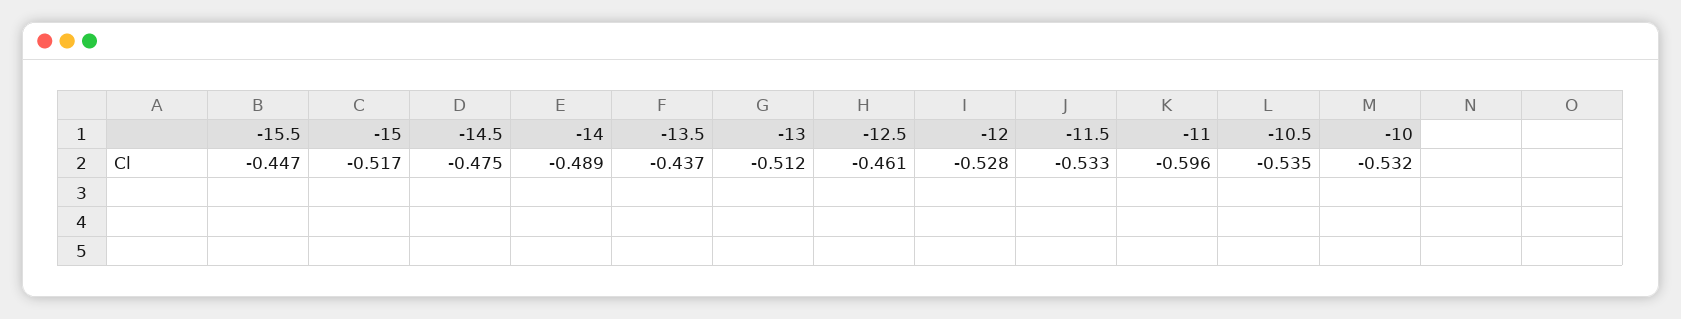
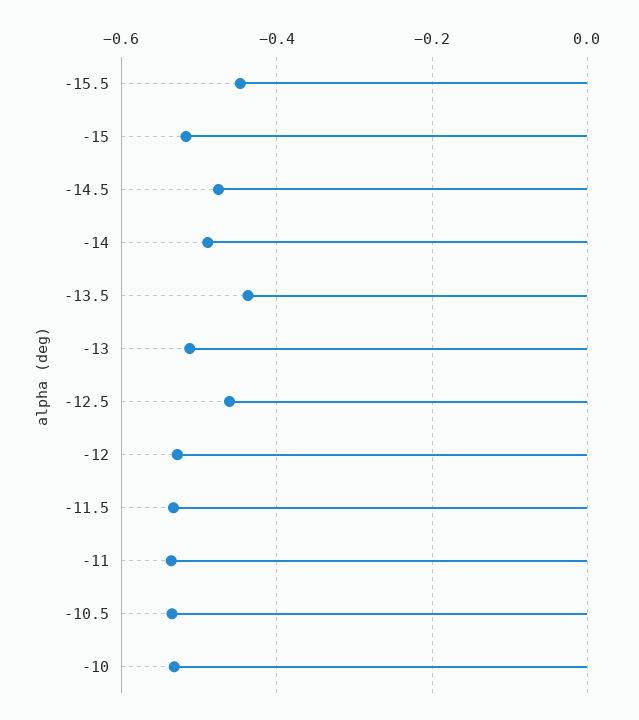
  {
    "-15.5": -0.447,
    "-15": -0.517,
    "-14.5": -0.475,
    "-14": -0.489,
    "-13.5": -0.437,
    "-13": -0.512,
    "-12.5": -0.461,
    "-12": -0.528,
    "-11.5": -0.533,
-   "-11": -0.596,
+   "-11": -0.54,
    "-10.5": -0.535,
    "-10": -0.532
  }

